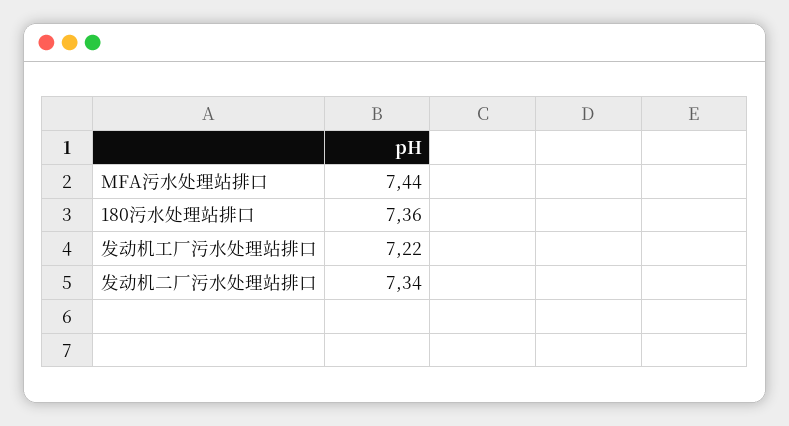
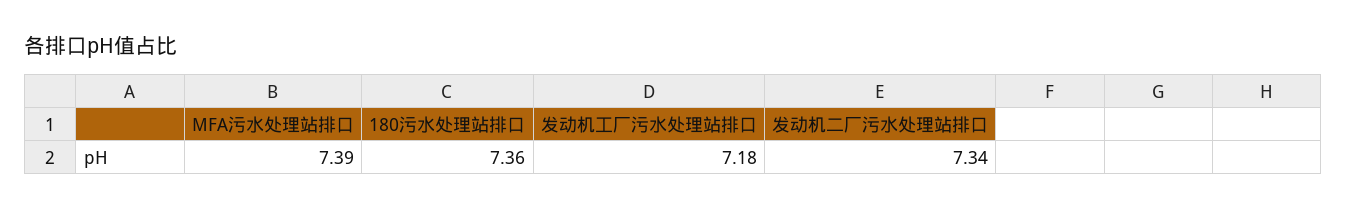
  {
-   "MFA污水处理站排口": 7.44,
+   "MFA污水处理站排口": 7.39,
    "180污水处理站排口": 7.36,
-   "发动机工厂污水处理站排口": 7.22,
+   "发动机工厂污水处理站排口": 7.18,
    "发动机二厂污水处理站排口": 7.34
  }

